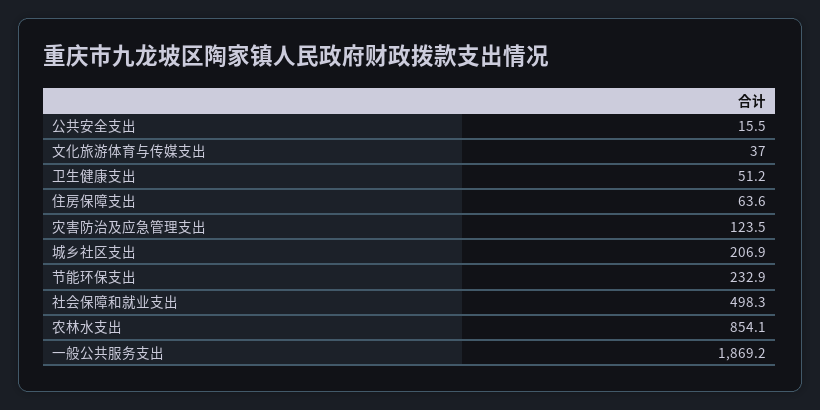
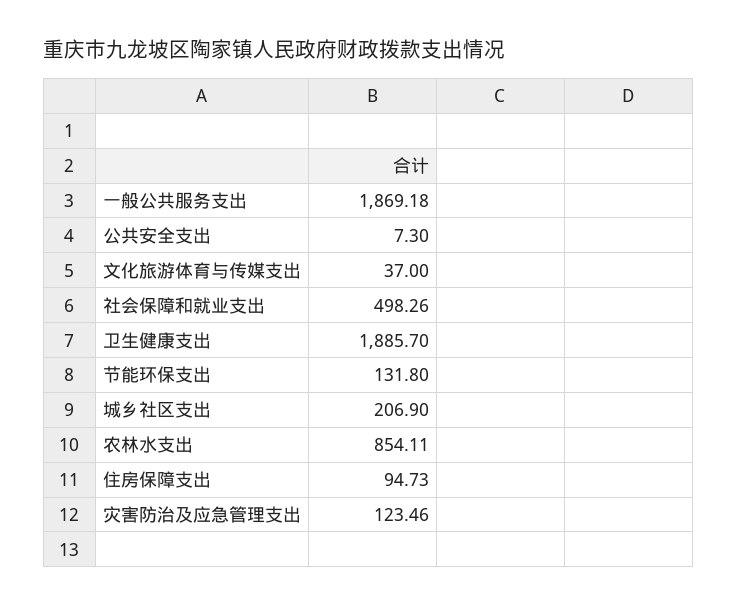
  {
-   "公共安全支出": 15.5,
+   "公共安全支出": 7.3,
    "文化旅游体育与传媒支出": 37,
-   "卫生健康支出": 51.2,
+   "卫生健康支出": 1885.7,
-   "住房保障支出": 63.6,
+   "住房保障支出": 94.73,
    "灾害防治及应急管理支出": 123.46,
    "城乡社区支出": 206.9,
-   "节能环保支出": 232.9,
+   "节能环保支出": 131.8,
    "社会保障和就业支出": 498.26,
    "农林水支出": 854.11,
    "一般公共服务支出": 1869.18
  }

